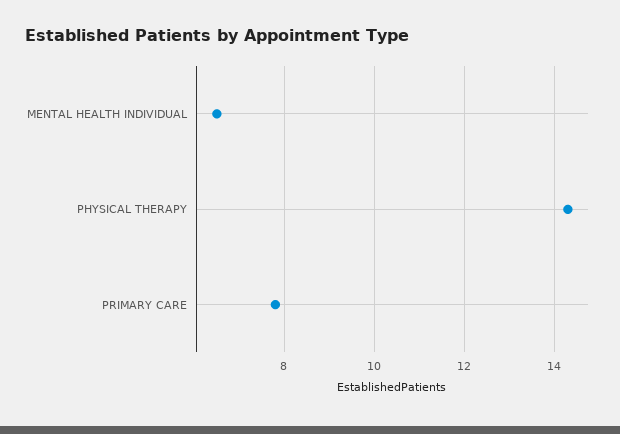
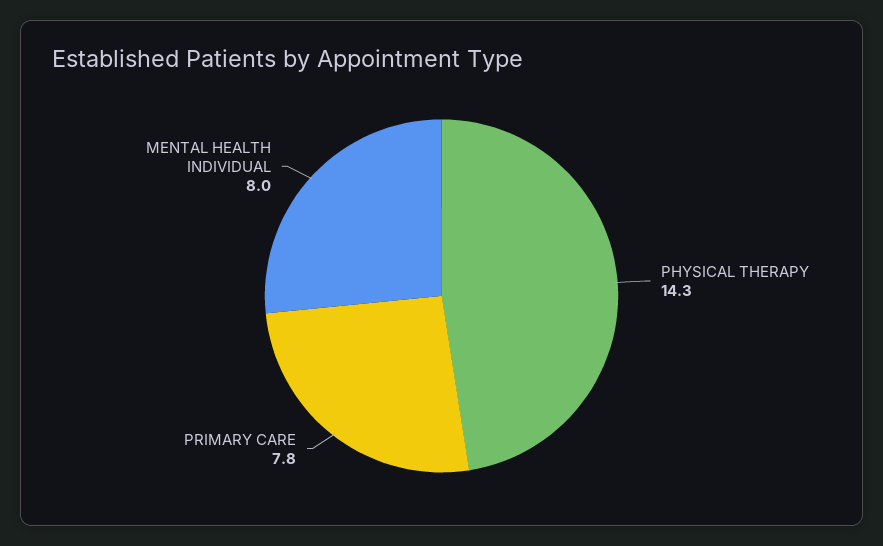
  {
-   "MENTAL HEALTH INDIVIDUAL": 6.5,
+   "MENTAL HEALTH INDIVIDUAL": 8,
    "PHYSICAL THERAPY": 14.3,
    "PRIMARY CARE": 7.8
  }

